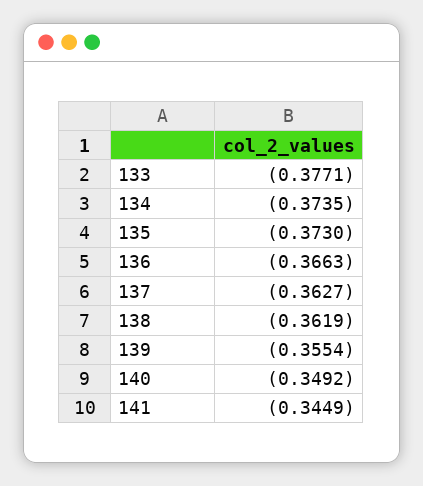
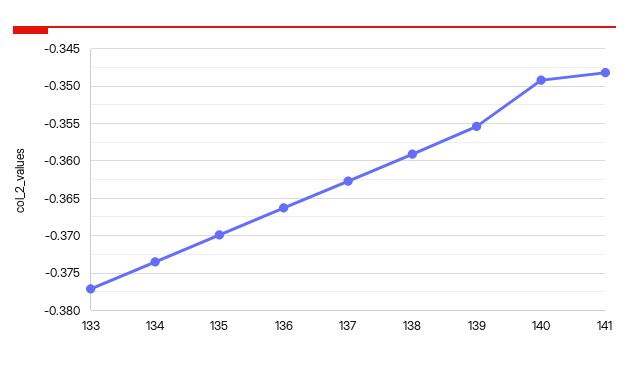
  {
    "133": -0.3771,
    "134": -0.3735,
-   "135": -0.373,
+   "135": -0.37,
    "136": -0.3663,
    "137": -0.3627,
-   "138": -0.3619,
+   "138": -0.359,
    "139": -0.3554,
    "140": -0.3492,
-   "141": -0.3449
+   "141": -0.348
  }

